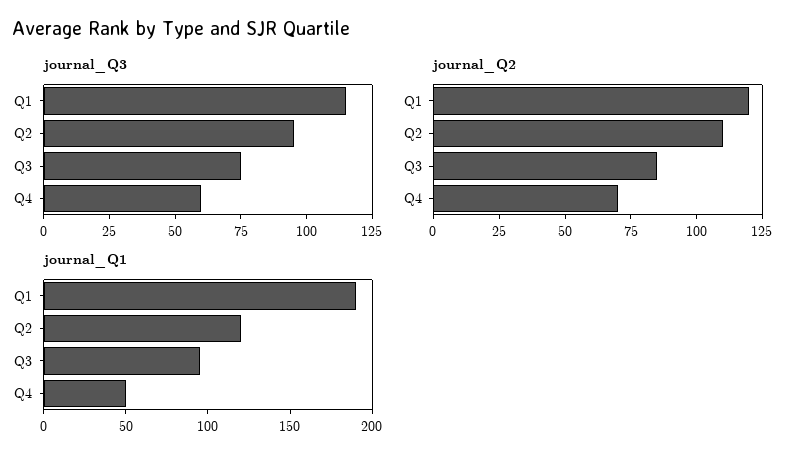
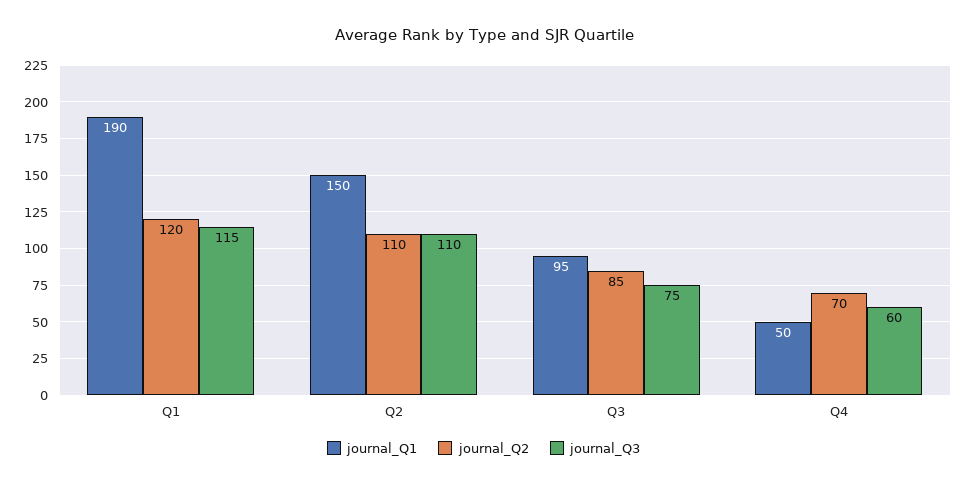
  {
    "journal_Q3": {
      "Q1": 115,
-     "Q2": 95,
+     "Q2": 110,
      "Q3": 75,
      "Q4": 60
    },
    "journal_Q2": {
      "Q1": 120,
      "Q2": 110,
      "Q3": 85,
      "Q4": 70
    },
    "journal_Q1": {
      "Q1": 190,
-     "Q2": 120,
+     "Q2": 150,
      "Q3": 95,
      "Q4": 50
    }
  }

